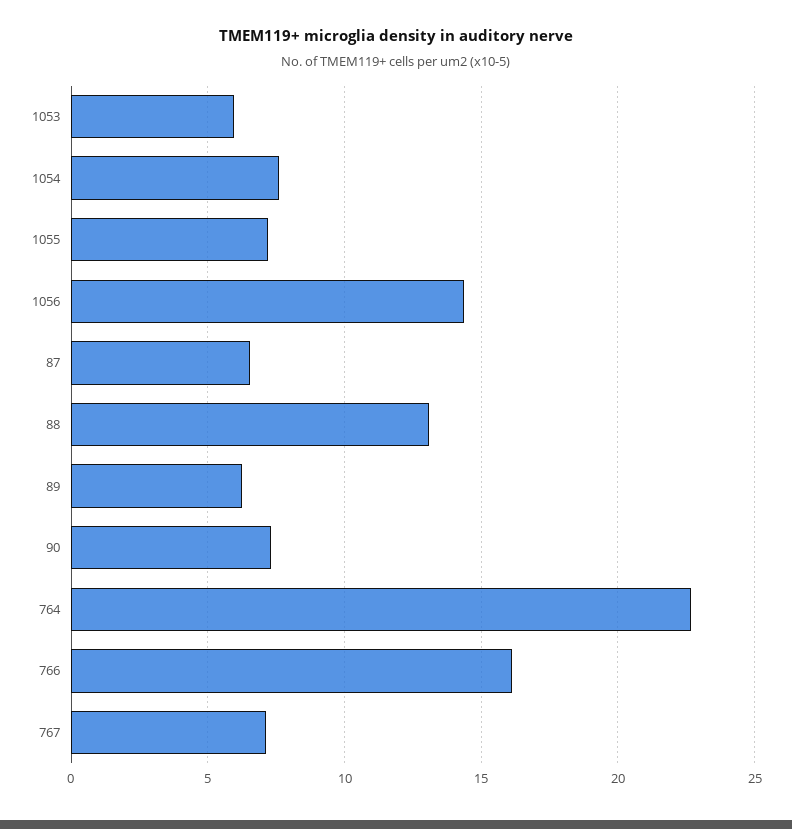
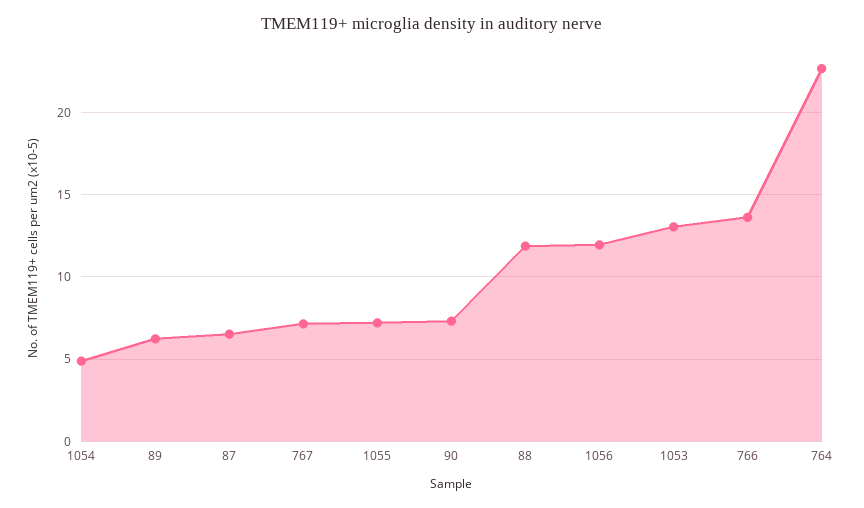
  {
-   "1053": 6,
+   "1053": 13,
-   "1054": 7.5,
+   "1054": 5,
    "1055": 7,
-   "1056": 14.5,
+   "1056": 12,
    "87": 6.5,
-   "88": 13,
+   "88": 12,
    "89": 6,
    "90": 7.5,
    "764": 22.5,
-   "766": 16,
+   "766": 13.5,
    "767": 7
  }

